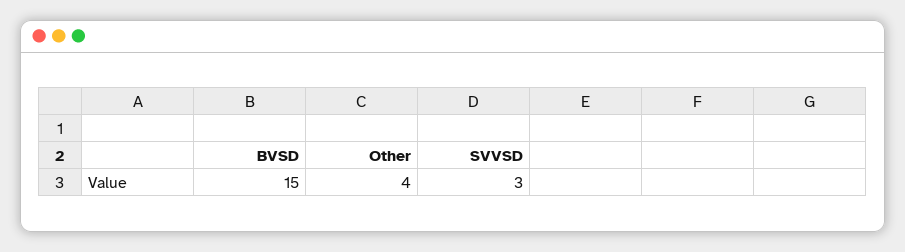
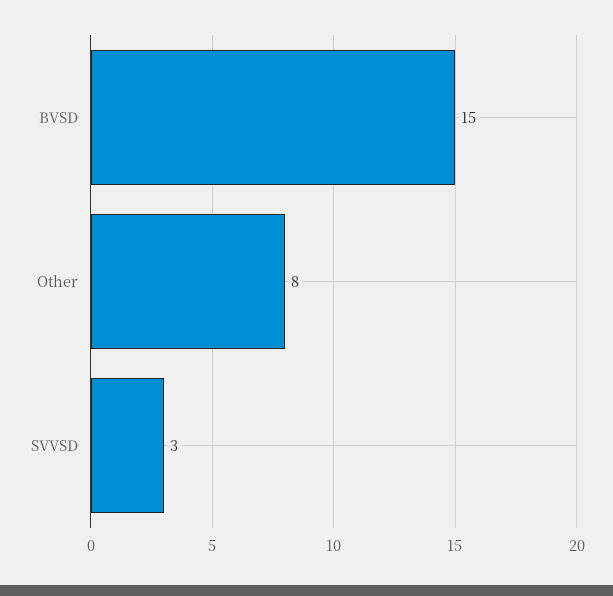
  {
    "BVSD": 15,
-   "Other": 4,
+   "Other": 8,
    "SVVSD": 3
  }

